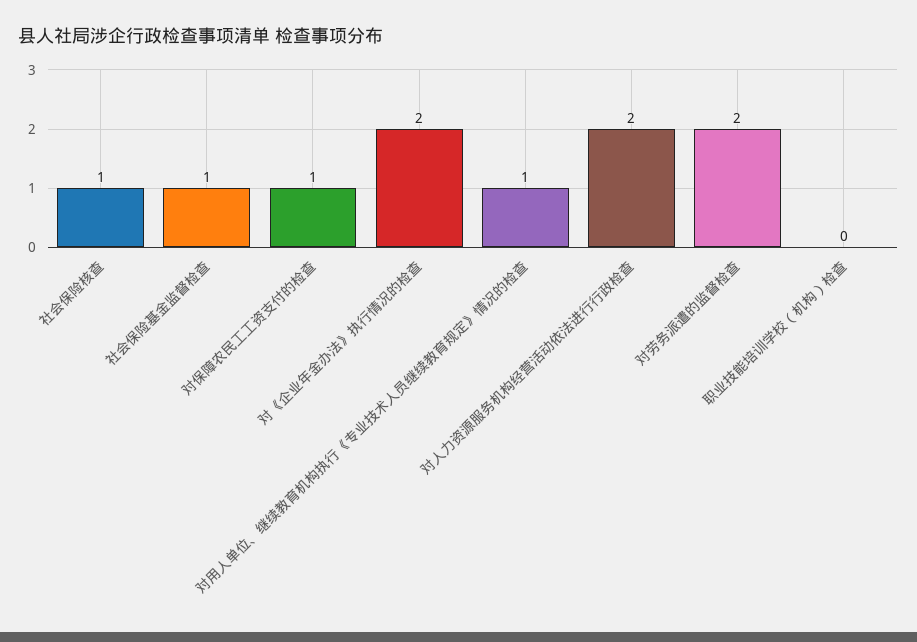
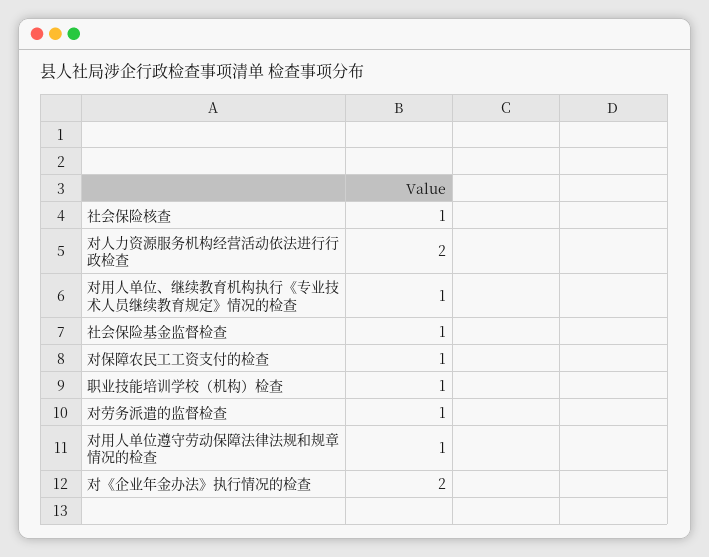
  {
    "社会保险核查": 1,
    "社会保险基金监督检查": 1,
    "对保障农民工工资支付的检查": 1,
    "对《企业年金办法》执行情况的检查": 2,
    "对用人单位、继续教育机构执行《专业技术人员继续教育规定》情况的检查": 1,
    "对人力资源服务机构经营活动依法进行行政检查": 2,
-   "对劳务派遣的监督检查": 2,
+   "对劳务派遣的监督检查": 1,
-   "职业技能培训学校（机构）检查": 0
+   "职业技能培训学校（机构）检查": 1,
+   "对用人单位遵守劳动保障法律法规和规章情况的检查": 1
  }

